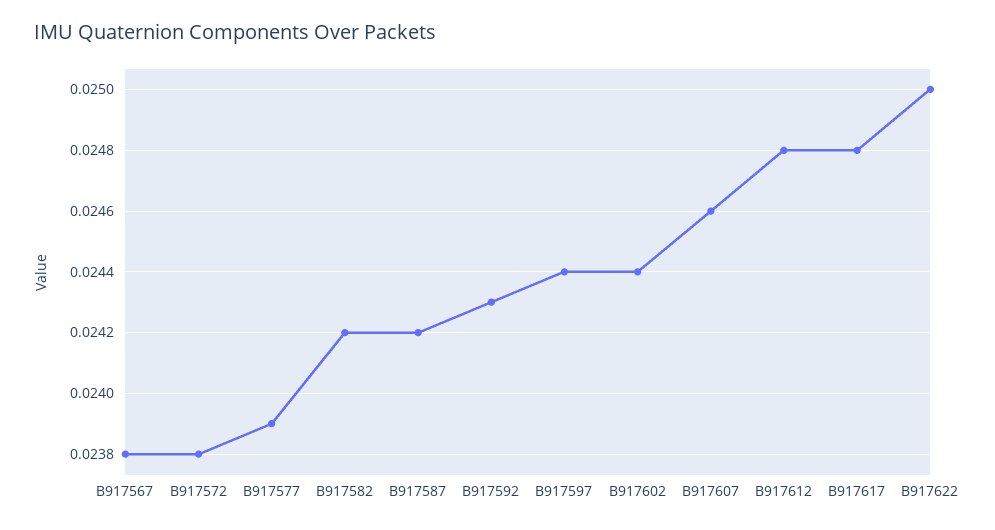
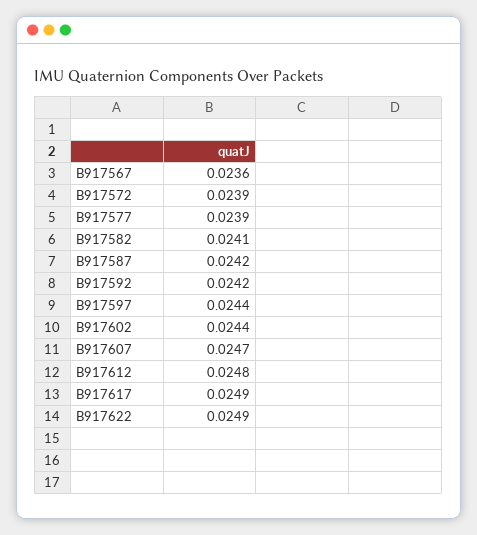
  {
-   "B917567": 0.0238,
+   "B917567": 0.0236,
-   "B917572": 0.0238,
+   "B917572": 0.0239,
    "B917577": 0.0239,
-   "B917582": 0.0242,
+   "B917582": 0.0241,
    "B917587": 0.0242,
-   "B917592": 0.0243,
+   "B917592": 0.0242,
    "B917597": 0.0244,
    "B917602": 0.0244,
-   "B917607": 0.0246,
+   "B917607": 0.0247,
    "B917612": 0.0248,
-   "B917617": 0.0248,
+   "B917617": 0.0249,
-   "B917622": 0.025
+   "B917622": 0.0249
  }

